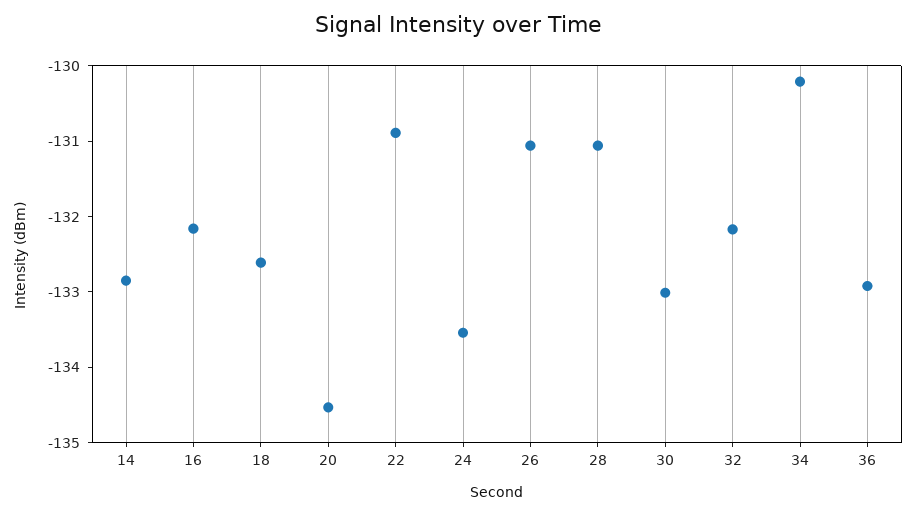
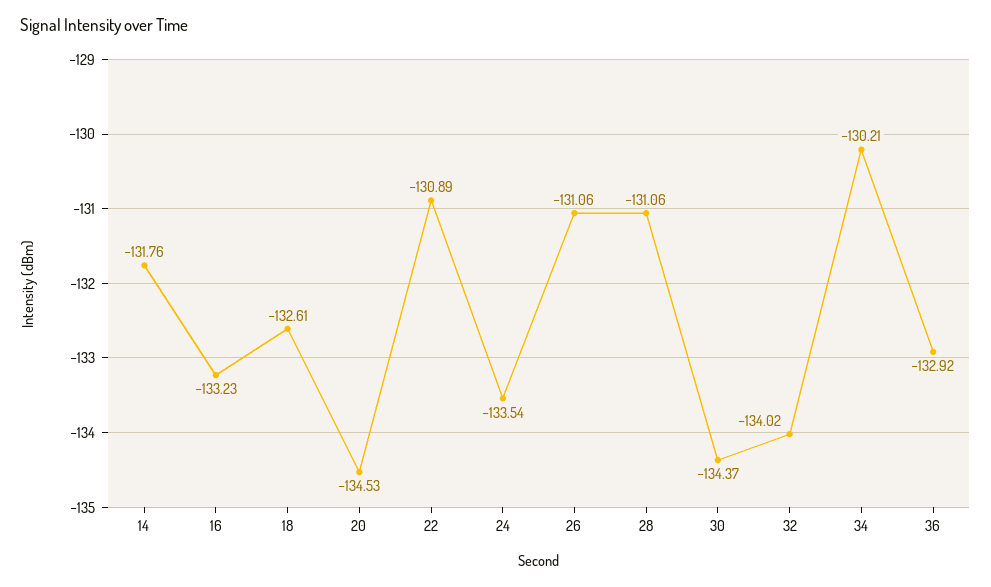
  {
-   "14": -132.8,
+   "14": -131.76,
-   "16": -132.2,
+   "16": -133.23,
    "18": -132.61,
    "20": -134.53,
    "22": -130.89,
    "24": -133.54,
    "26": -131.06,
    "28": -131.06,
-   "30": -133,
+   "30": -134.37,
-   "32": -132.2,
+   "32": -134.02,
    "34": -130.21,
    "36": -132.92
  }

